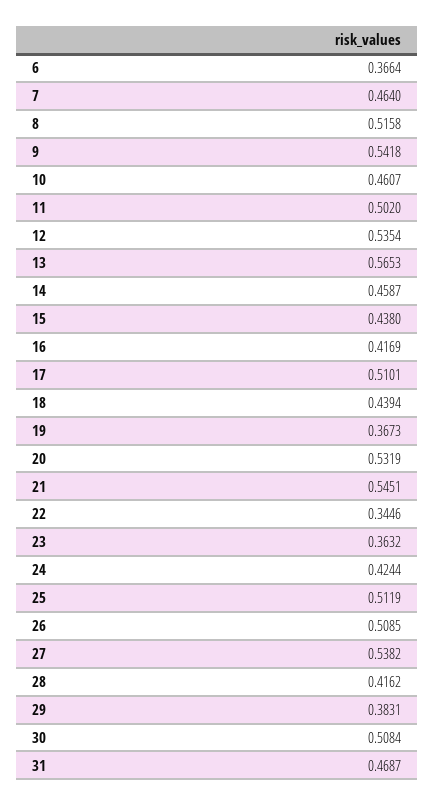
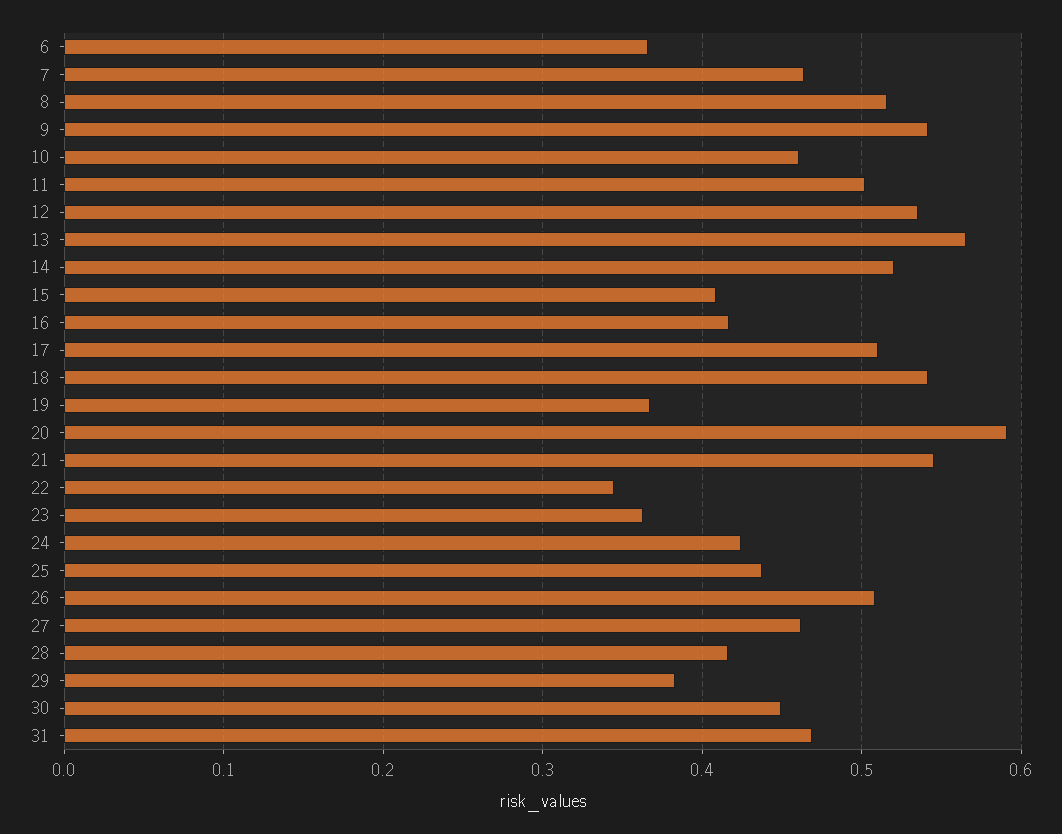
  {
    "6": 0.3664,
    "7": 0.464,
    "8": 0.5158,
    "9": 0.5418,
    "10": 0.4607,
    "11": 0.502,
    "12": 0.5354,
    "13": 0.5653,
-   "14": 0.4587,
+   "14": 0.52,
-   "15": 0.438,
+   "15": 0.41,
    "16": 0.4169,
    "17": 0.5101,
-   "18": 0.4394,
+   "18": 0.54,
    "19": 0.3673,
-   "20": 0.5319,
+   "20": 0.59,
    "21": 0.5451,
    "22": 0.3446,
    "23": 0.3632,
    "24": 0.4244,
-   "25": 0.5119,
+   "25": 0.44,
    "26": 0.5085,
-   "27": 0.5382,
+   "27": 0.46,
    "28": 0.4162,
    "29": 0.3831,
-   "30": 0.5084,
+   "30": 0.45,
    "31": 0.4687
  }

